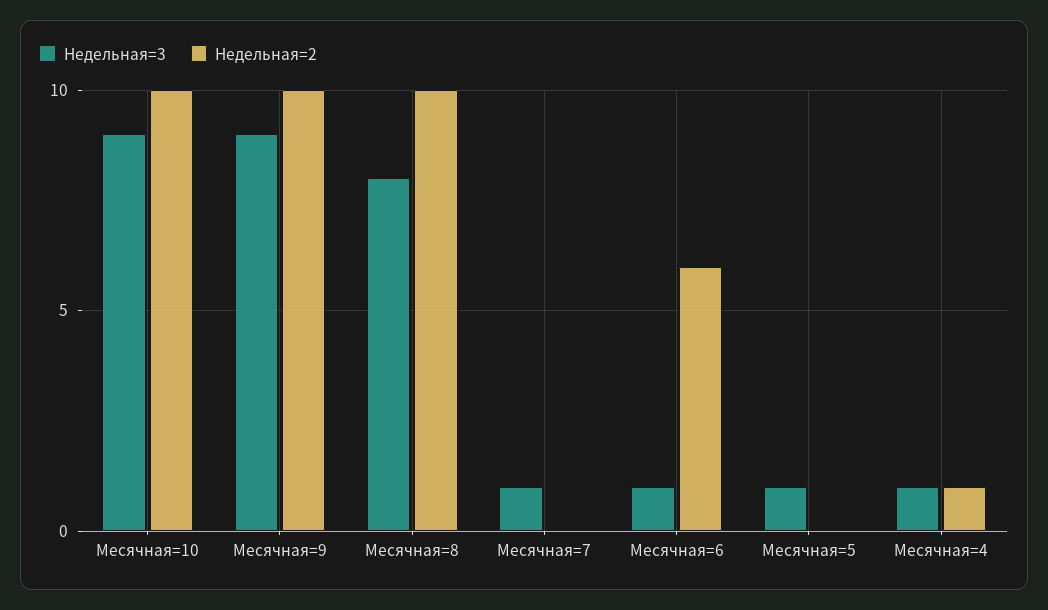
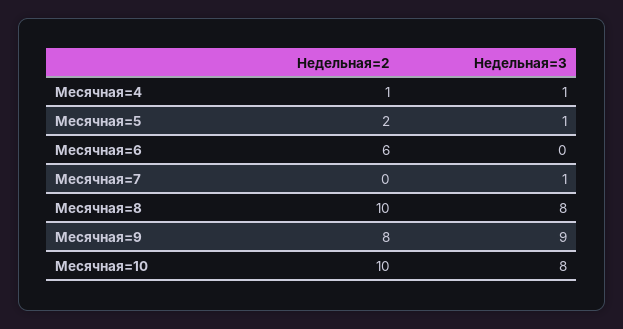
  {
    "Недельная=3": {
-     "Месячная=10": 9,
+     "Месячная=10": 8,
      "Месячная=9": 9,
      "Месячная=8": 8,
      "Месячная=7": 1,
-     "Месячная=6": 1,
+     "Месячная=6": 0,
      "Месячная=5": 1,
      "Месячная=4": 1
    },
    "Недельная=2": {
      "Месячная=10": 10,
-     "Месячная=9": 10,
+     "Месячная=9": 8,
      "Месячная=8": 10,
      "Месячная=7": 0,
      "Месячная=6": 6,
-     "Месячная=5": 0,
+     "Месячная=5": 2,
      "Месячная=4": 1
    }
  }

